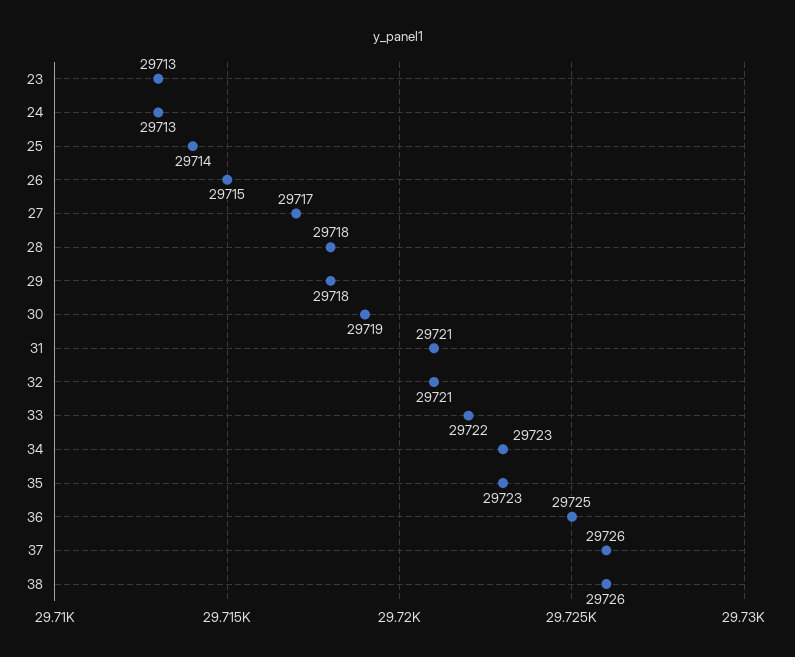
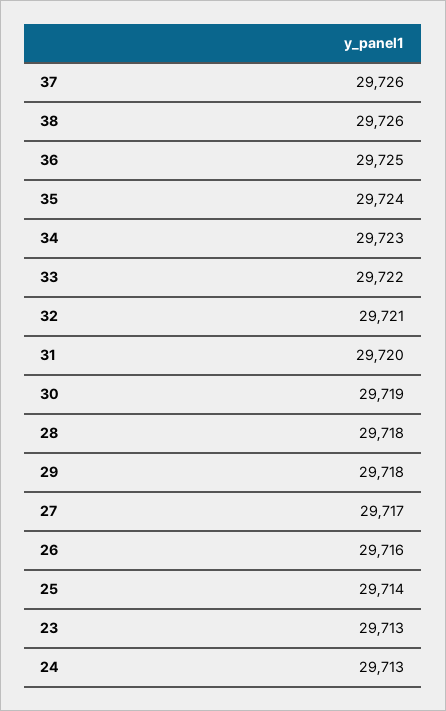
  {
    "23": 29713,
    "24": 29713,
    "25": 29714,
-   "26": 29715,
+   "26": 29716,
    "27": 29717,
    "28": 29718,
    "29": 29718,
    "30": 29719,
-   "31": 29721,
+   "31": 29720,
    "32": 29721,
    "33": 29722,
    "34": 29723,
-   "35": 29723,
+   "35": 29724,
    "36": 29725,
    "37": 29726,
    "38": 29726
  }

